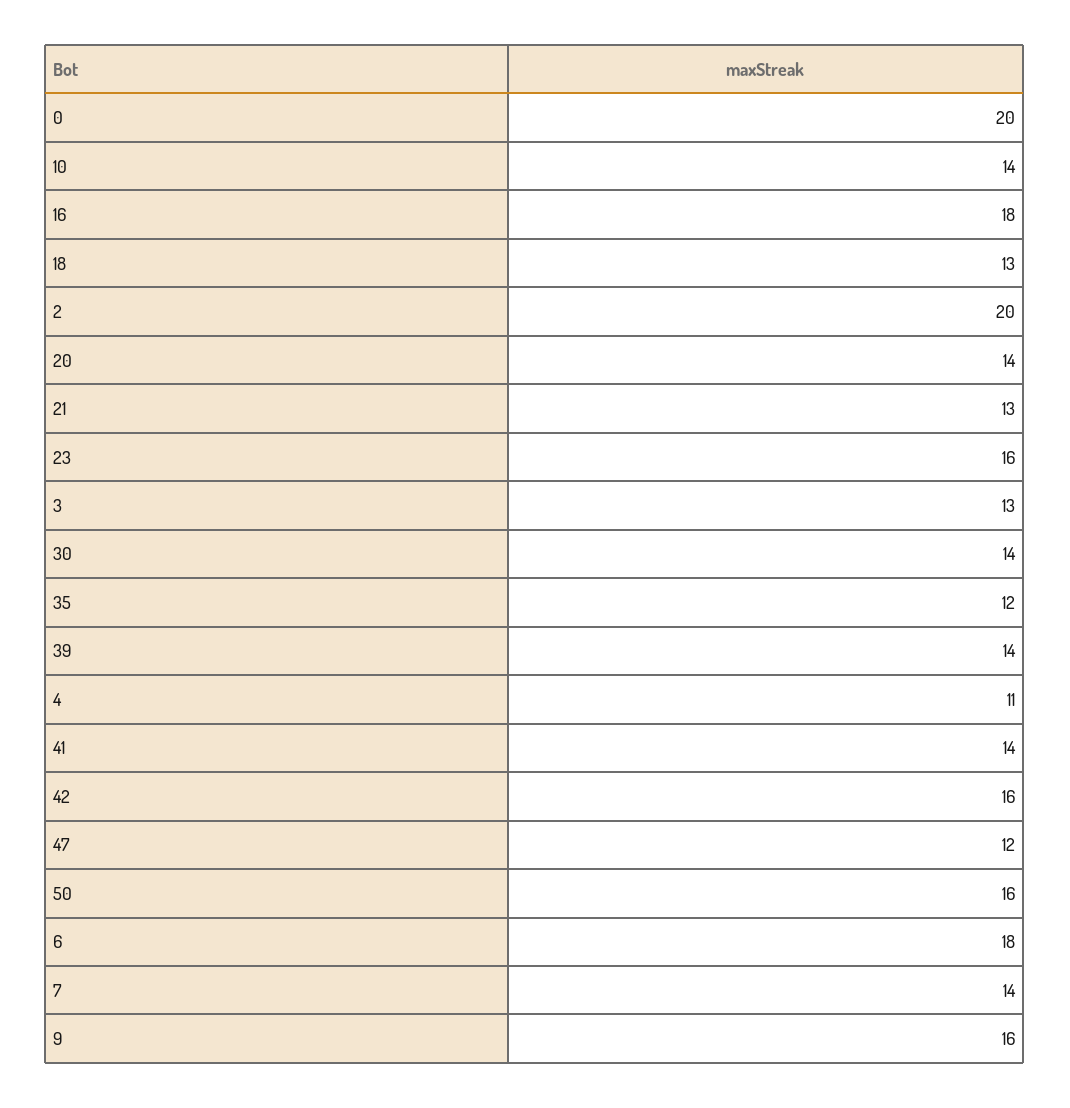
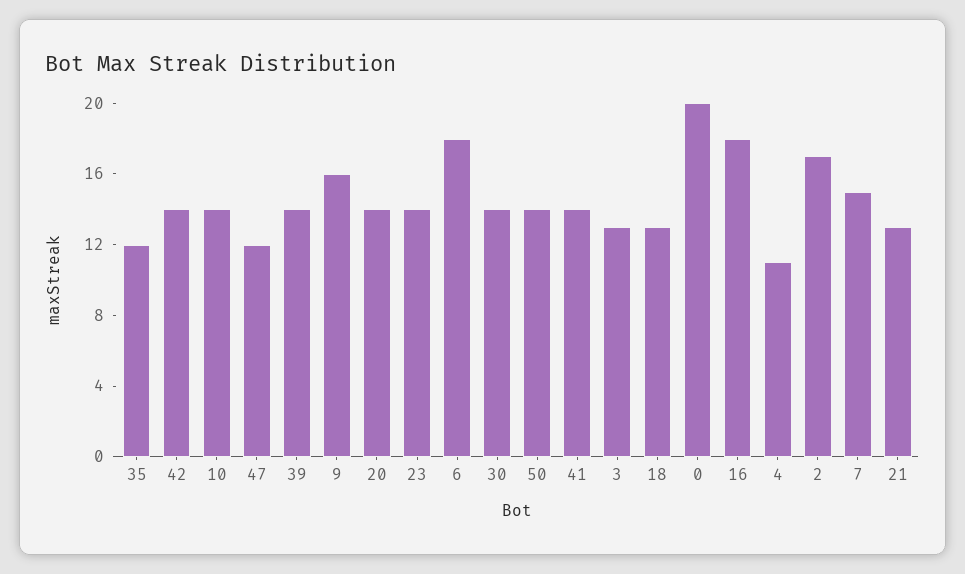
  {
    "0": 20,
    "10": 14,
    "16": 18,
    "18": 13,
-   "2": 20,
+   "2": 17,
    "20": 14,
    "21": 13,
-   "23": 16,
+   "23": 14,
    "3": 13,
    "30": 14,
    "35": 12,
    "39": 14,
    "4": 11,
    "41": 14,
-   "42": 16,
+   "42": 14,
    "47": 12,
-   "50": 16,
+   "50": 14,
    "6": 18,
-   "7": 14,
+   "7": 15,
    "9": 16
  }

